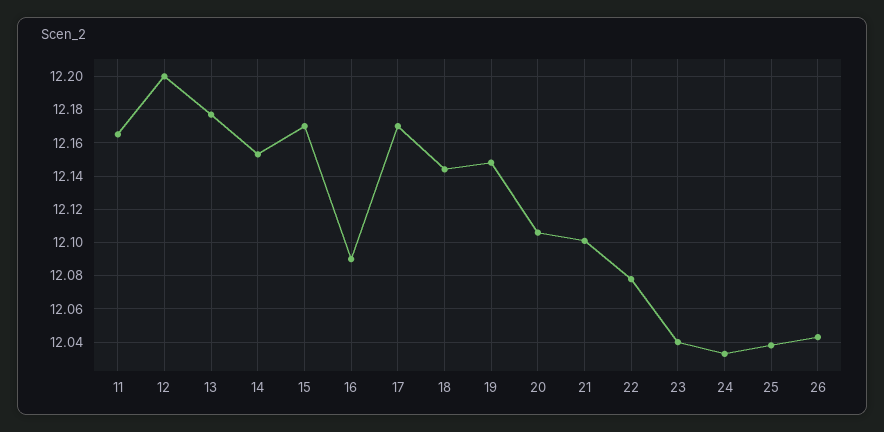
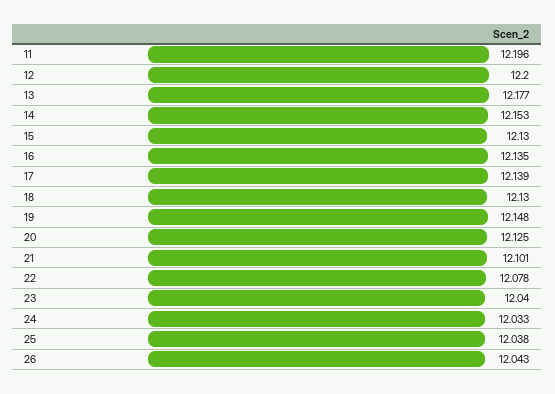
  {
-   "11": 12.165,
+   "11": 12.196,
    "12": 12.2,
    "13": 12.177,
    "14": 12.153,
-   "15": 12.17,
+   "15": 12.13,
-   "16": 12.09,
+   "16": 12.135,
-   "17": 12.17,
+   "17": 12.139,
-   "18": 12.145,
+   "18": 12.13,
    "19": 12.148,
-   "20": 12.105,
+   "20": 12.125,
    "21": 12.101,
    "22": 12.078,
    "23": 12.04,
    "24": 12.033,
    "25": 12.038,
    "26": 12.043
  }

